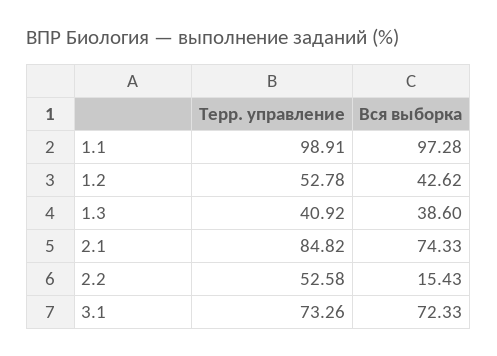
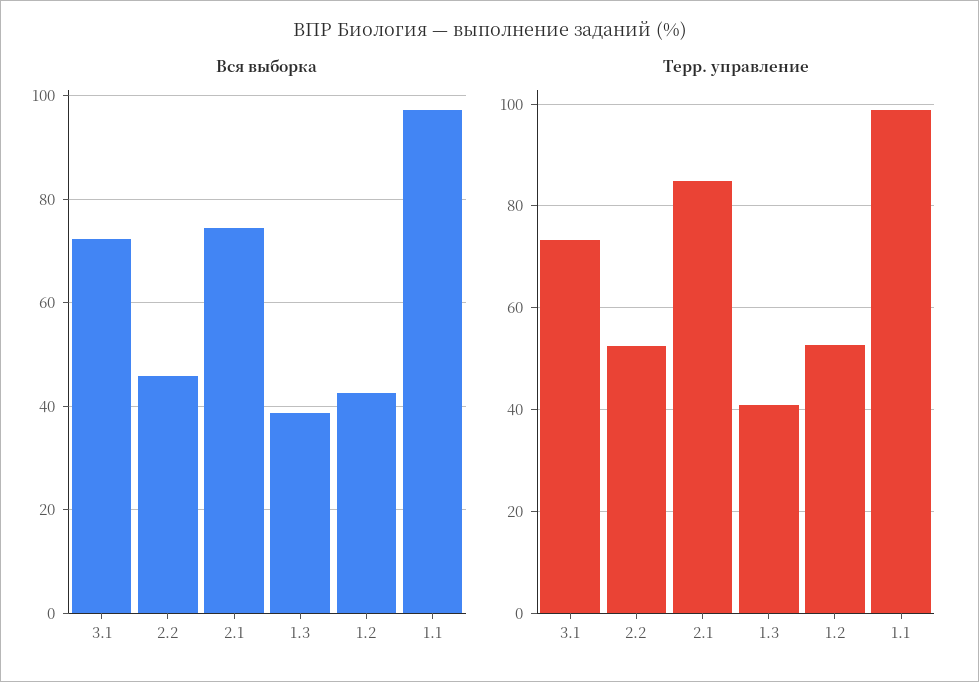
  {
    "Терр. управление": {
      "1.1": 98.91,
      "1.2": 52.78,
      "1.3": 40.92,
      "2.1": 84.82,
      "2.2": 52.58,
      "3.1": 73.26
    },
    "Вся выборка": {
      "1.1": 97.28,
      "1.2": 42.62,
      "1.3": 38.6,
      "2.1": 74.33,
-     "2.2": 15.43,
+     "2.2": 46,
      "3.1": 72.33
    }
  }

